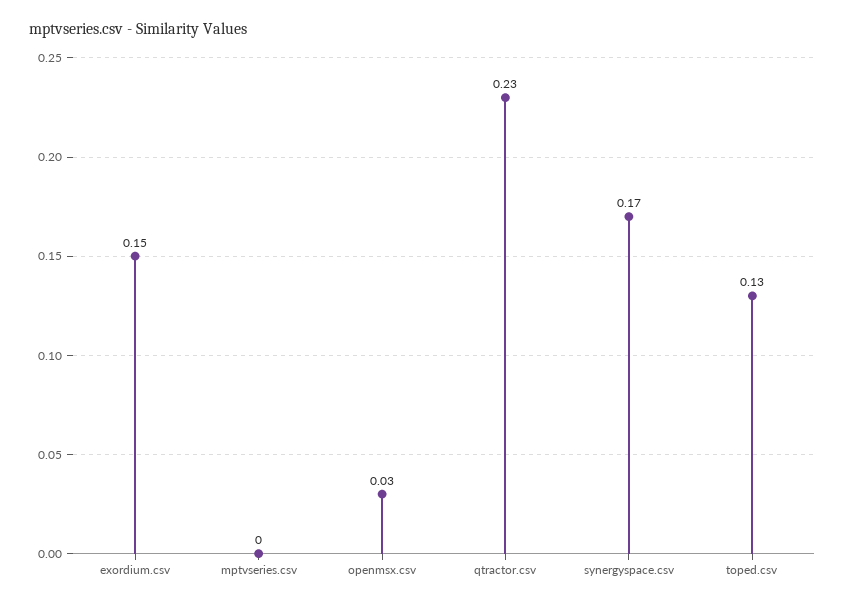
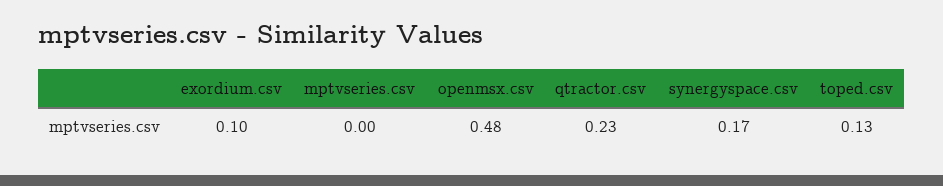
  {
-   "exordium.csv": 0.15,
+   "exordium.csv": 0.1,
    "mptvseries.csv": 0,
-   "openmsx.csv": 0.03,
+   "openmsx.csv": 0.48,
    "qtractor.csv": 0.23,
    "synergyspace.csv": 0.17,
    "toped.csv": 0.13
  }

